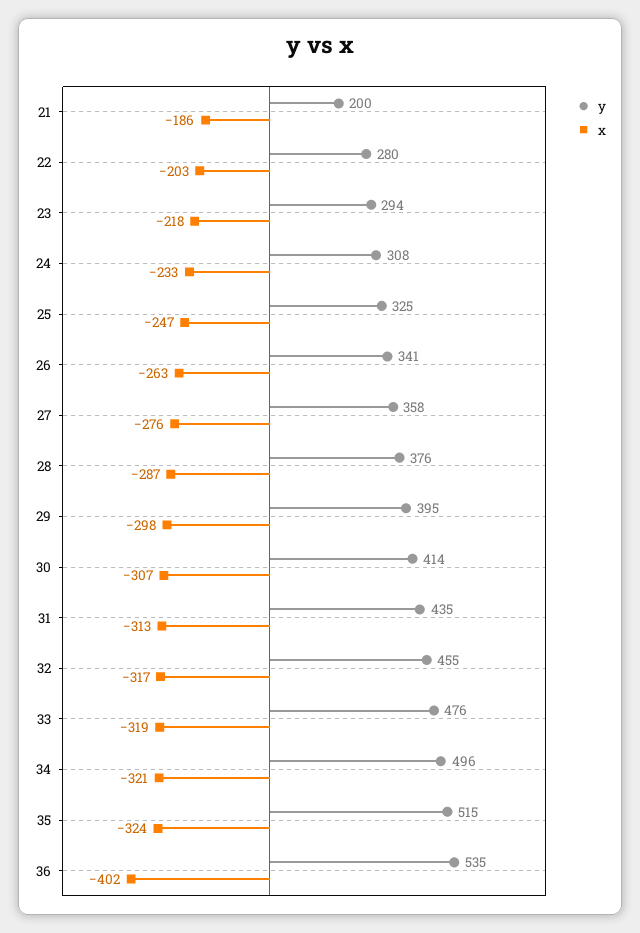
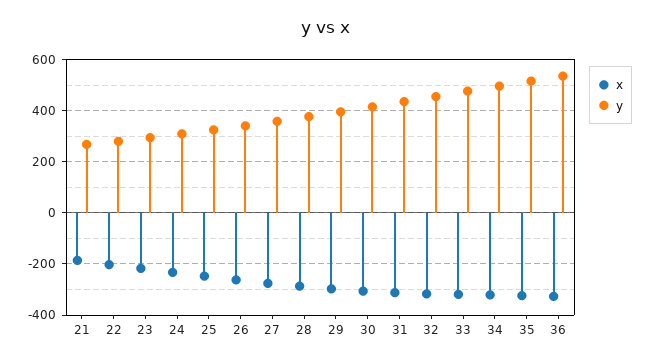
  {
    "y": {
-     "21": 200,
+     "21": 275,
      "22": 280,
      "23": 294,
      "24": 308,
      "25": 325,
      "26": 341,
      "27": 358,
      "28": 376,
      "29": 395,
      "30": 414,
      "31": 435,
      "32": 455,
      "33": 476,
      "34": 496,
      "35": 515,
      "36": 535
    },
    "x": {
      "21": -186,
      "22": -203,
      "23": -218,
      "24": -233,
      "25": -247,
      "26": -263,
      "27": -276,
      "28": -287,
      "29": -298,
      "30": -307,
      "31": -313,
      "32": -317,
      "33": -319,
      "34": -321,
      "35": -324,
-     "36": -402
+     "36": -325
    }
  }

